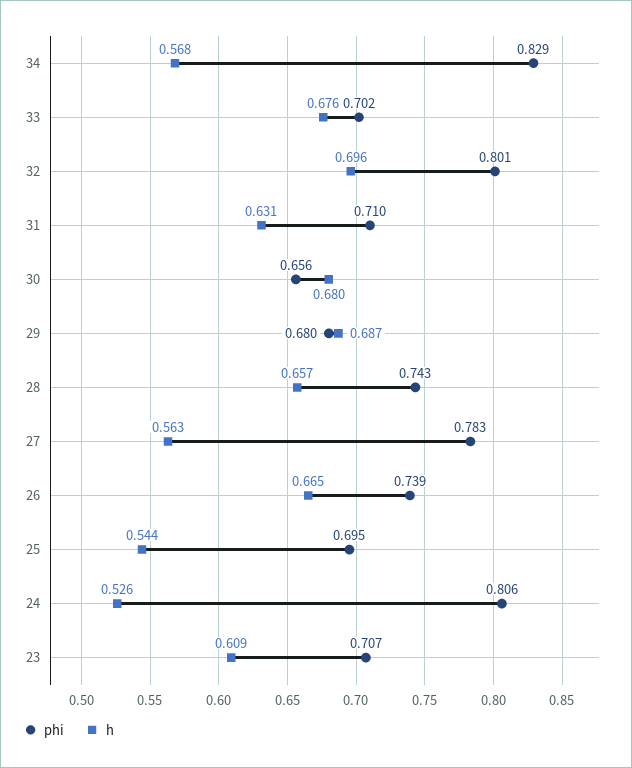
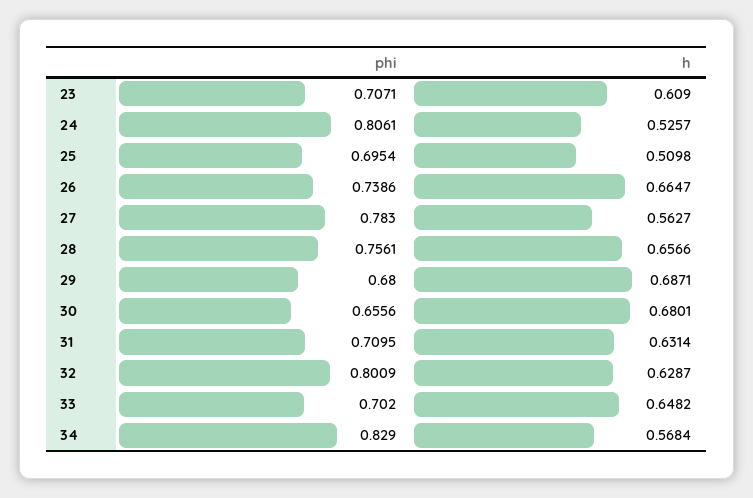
  {
    "phi": {
      "34": 0.829,
      "33": 0.702,
      "32": 0.8009,
      "31": 0.7095,
      "30": 0.6556,
      "29": 0.68,
-     "28": 0.743,
+     "28": 0.7561,
      "27": 0.783,
      "26": 0.7386,
      "25": 0.6954,
      "24": 0.8061,
      "23": 0.7071
    },
    "h": {
      "34": 0.5684,
-     "33": 0.676,
+     "33": 0.6482,
-     "32": 0.696,
+     "32": 0.6287,
      "31": 0.6314,
      "30": 0.6801,
      "29": 0.6871,
      "28": 0.6566,
      "27": 0.5627,
      "26": 0.6647,
-     "25": 0.544,
+     "25": 0.5098,
      "24": 0.5257,
      "23": 0.609
    }
  }

